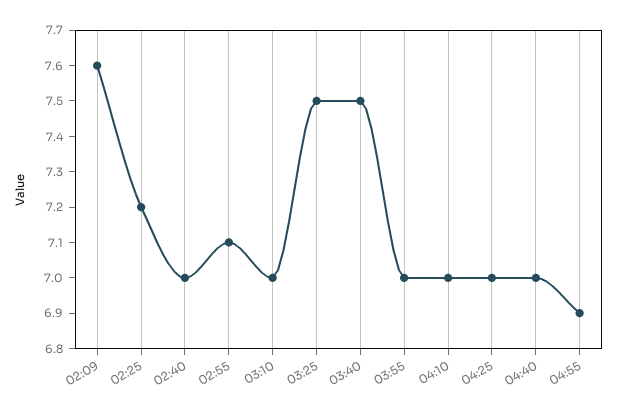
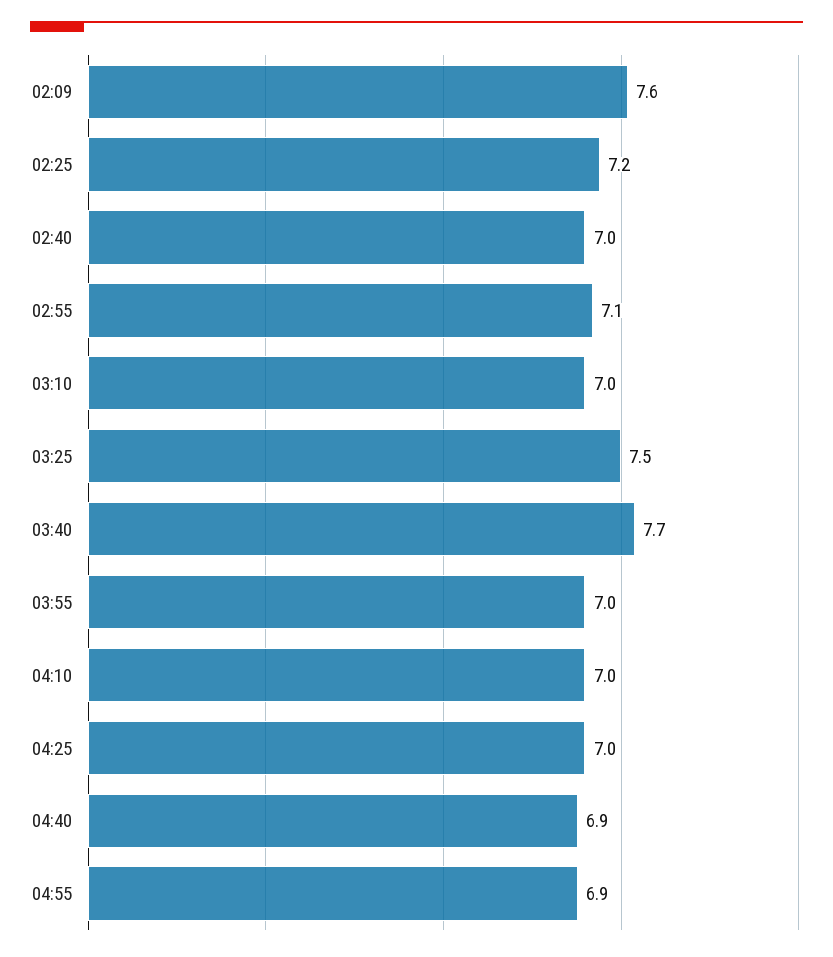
  {
    "02:09": 7.6,
    "02:25": 7.2,
    "02:40": 7,
    "02:55": 7.1,
    "03:10": 7,
    "03:25": 7.5,
-   "03:40": 7.5,
+   "03:40": 7.7,
    "03:55": 7,
    "04:10": 7,
    "04:25": 7,
-   "04:40": 7,
+   "04:40": 6.9,
    "04:55": 6.9
  }

